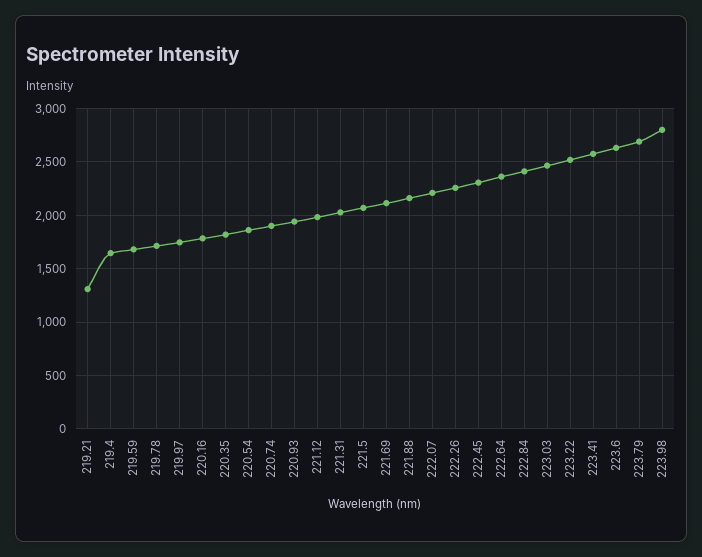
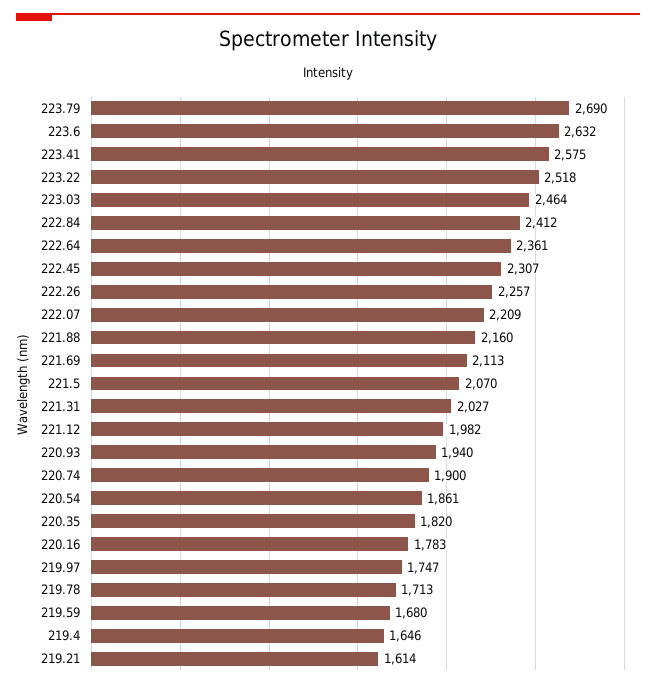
  {
-   "219.21": 1300,
+   "219.21": 1614,
    "219.4": 1646,
    "219.59": 1680,
    "219.78": 1713,
    "219.97": 1747,
    "220.16": 1783,
    "220.35": 1820,
    "220.54": 1861,
    "220.74": 1900,
    "220.93": 1940,
    "221.12": 1982,
    "221.31": 2027,
    "221.5": 2070,
    "221.69": 2113,
    "221.88": 2160,
    "222.07": 2209,
    "222.26": 2257,
    "222.45": 2307,
    "222.64": 2361,
    "222.84": 2412,
    "223.03": 2464,
    "223.22": 2518,
    "223.41": 2575,
    "223.6": 2632,
-   "223.79": 2690,
+   "223.79": 2690
-   "223.98": 2800
  }

